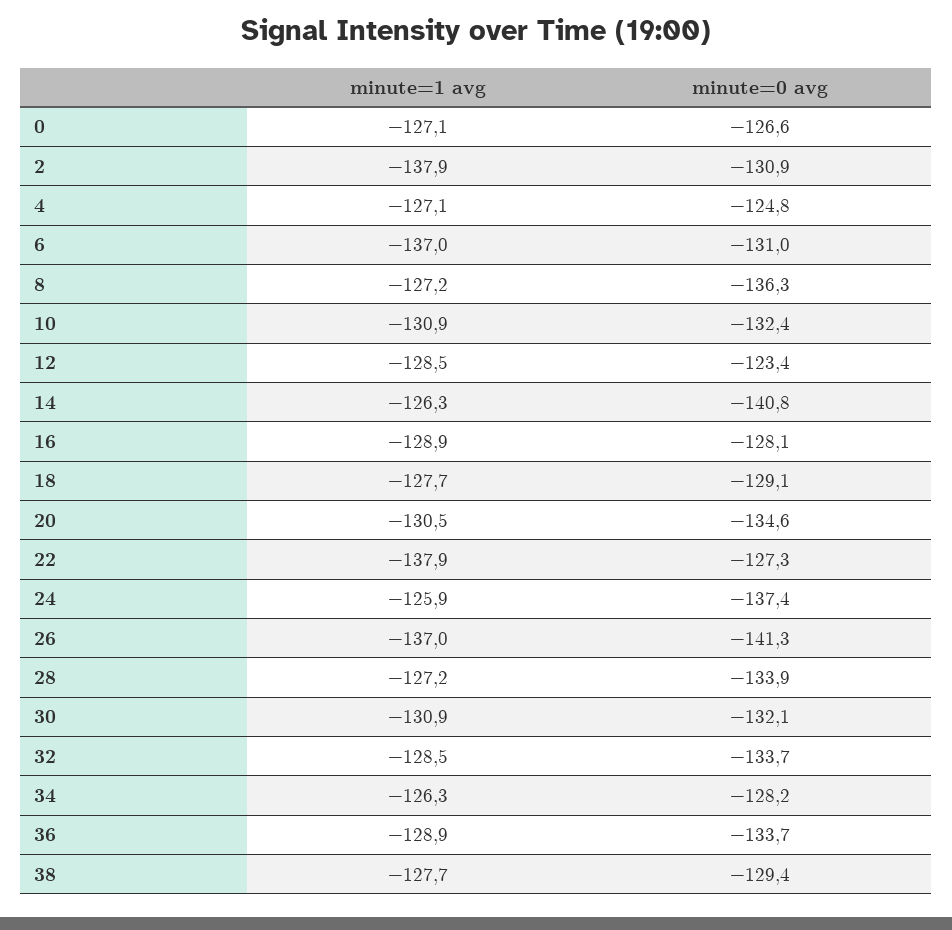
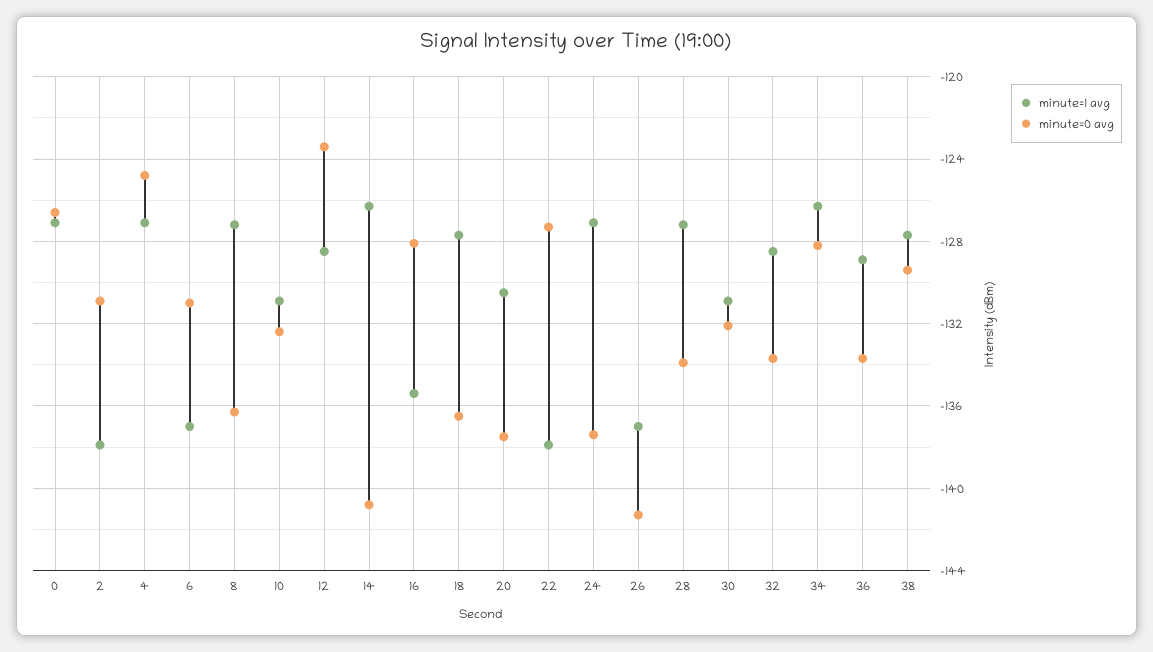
  {
    "minute=1 avg": {
      "0": -127.1,
      "2": -137.9,
      "4": -127.1,
      "6": -137,
      "8": -127.2,
      "10": -130.9,
      "12": -128.5,
      "14": -126.3,
-     "16": -128.9,
+     "16": -135.5,
      "18": -127.7,
      "20": -130.5,
      "22": -137.9,
-     "24": -125.9,
+     "24": -127,
      "26": -137,
      "28": -127.2,
      "30": -130.9,
      "32": -128.5,
      "34": -126.3,
      "36": -128.9,
      "38": -127.7
    },
    "minute=0 avg": {
      "0": -126.6,
      "2": -130.9,
      "4": -124.8,
      "6": -131,
      "8": -136.3,
      "10": -132.4,
      "12": -123.4,
      "14": -140.8,
      "16": -128.1,
-     "18": -129.1,
+     "18": -136.5,
-     "20": -134.6,
+     "20": -137.5,
      "22": -127.3,
      "24": -137.4,
      "26": -141.3,
      "28": -133.9,
      "30": -132.1,
      "32": -133.7,
      "34": -128.2,
      "36": -133.7,
      "38": -129.4
    }
  }

